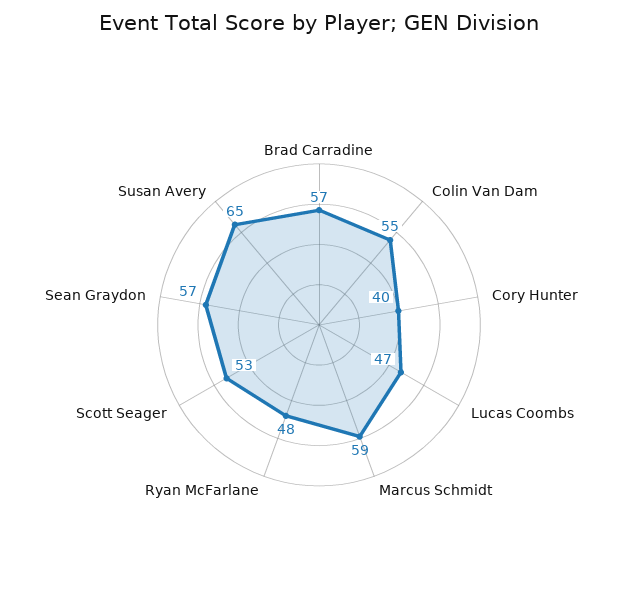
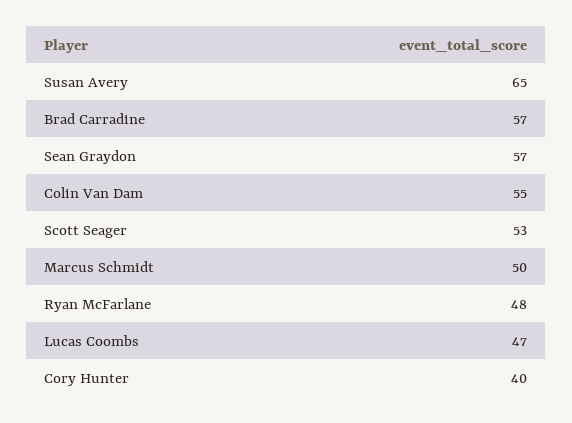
  {
    "Brad Carradine": 57,
    "Colin Van Dam": 55,
    "Cory Hunter": 40,
    "Lucas Coombs": 47,
-   "Marcus Schmidt": 59,
+   "Marcus Schmidt": 50,
    "Ryan McFarlane": 48,
    "Scott Seager": 53,
    "Sean Graydon": 57,
    "Susan Avery": 65
  }

